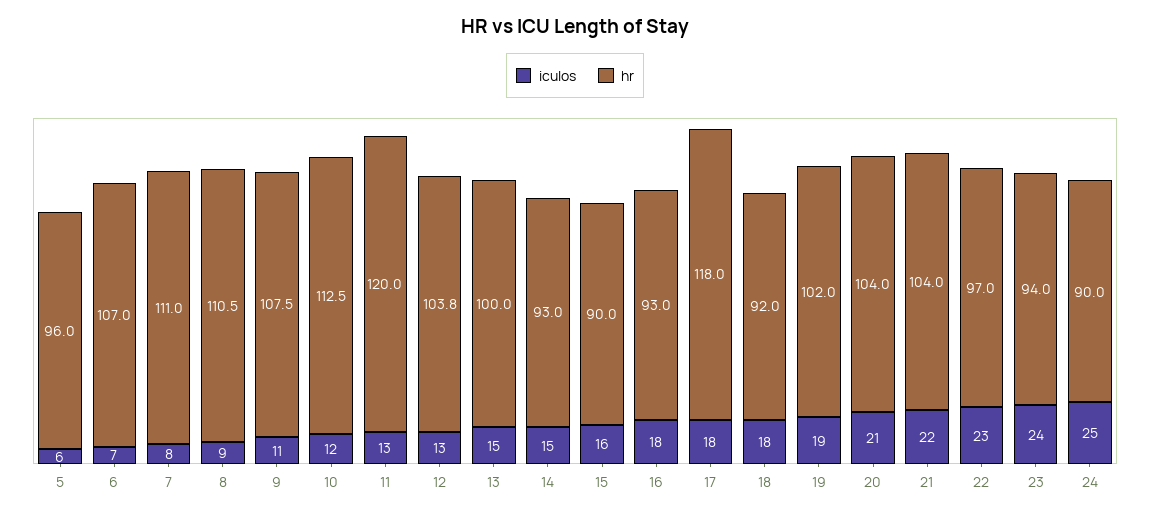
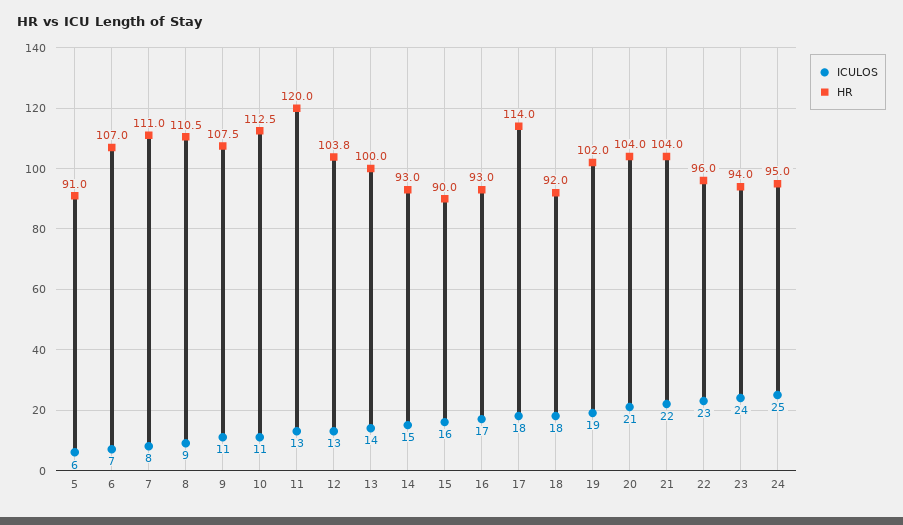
  {
    "iculos": {
      "5": 6,
      "6": 7,
      "7": 8,
      "8": 9,
      "9": 11,
-     "10": 12,
+     "10": 11,
      "11": 13,
      "12": 13,
-     "13": 15,
+     "13": 14,
      "14": 15,
      "15": 16,
-     "16": 18,
+     "16": 17,
      "17": 18,
      "18": 18,
      "19": 19,
      "20": 21,
      "21": 22,
      "22": 23,
      "23": 24,
      "24": 25
    },
    "hr": {
-     "5": 96,
+     "5": 91,
      "6": 107,
      "7": 111,
      "8": 110.5,
      "9": 107.5,
      "10": 112.5,
      "11": 120,
      "12": 103.8,
      "13": 100,
      "14": 93,
      "15": 90,
      "16": 93,
-     "17": 118,
+     "17": 114,
      "18": 92,
      "19": 102,
      "20": 104,
      "21": 104,
-     "22": 97,
+     "22": 96,
      "23": 94,
-     "24": 90
+     "24": 95
    }
  }

